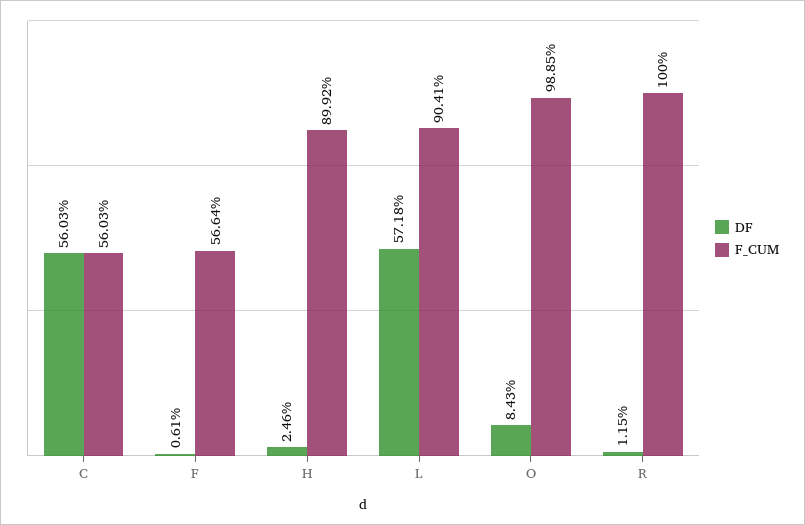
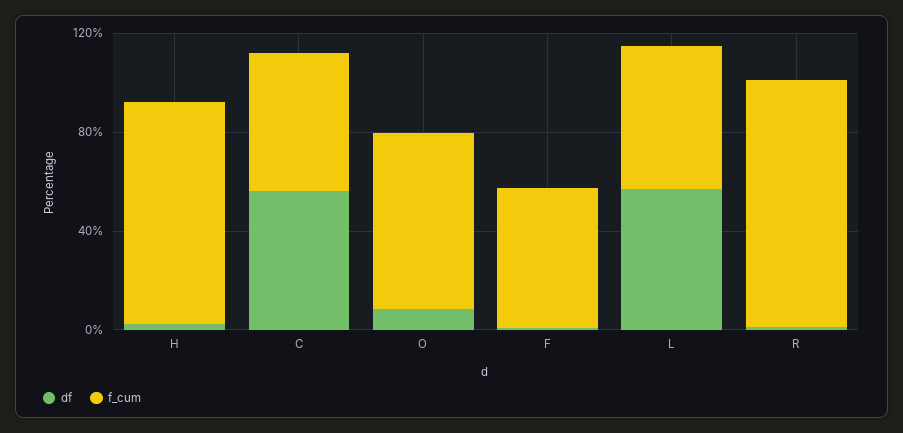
  {
    "DF": {
      "C": 56.03,
      "F": 0.61,
      "H": 2.46,
      "L": 57.18,
      "O": 8.43,
      "R": 1.15
    },
    "F_CUM": {
      "C": 56.03,
      "F": 56.64,
      "H": 89.92,
-     "L": 90.41,
+     "L": 60,
-     "O": 98.85,
+     "O": 70,
      "R": 100
    }
  }

